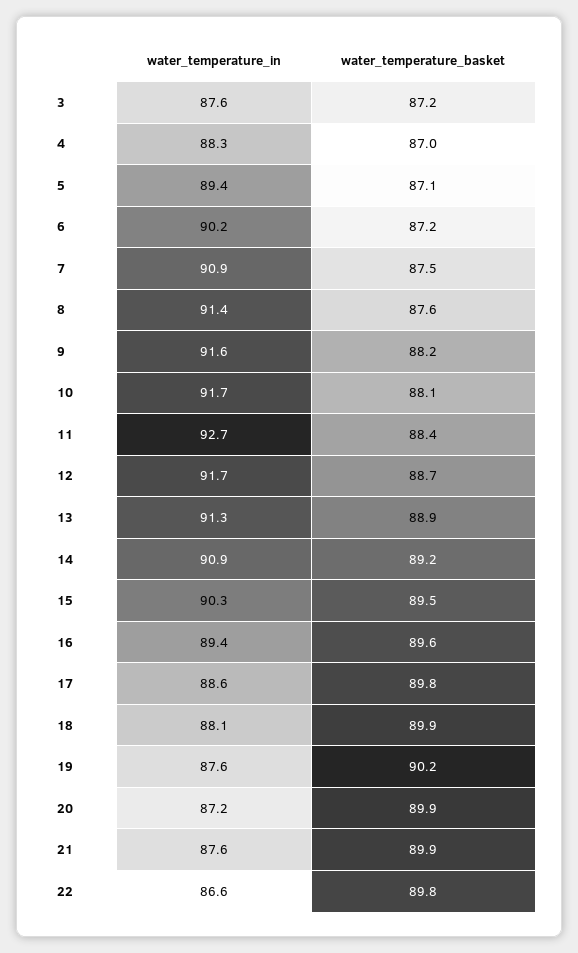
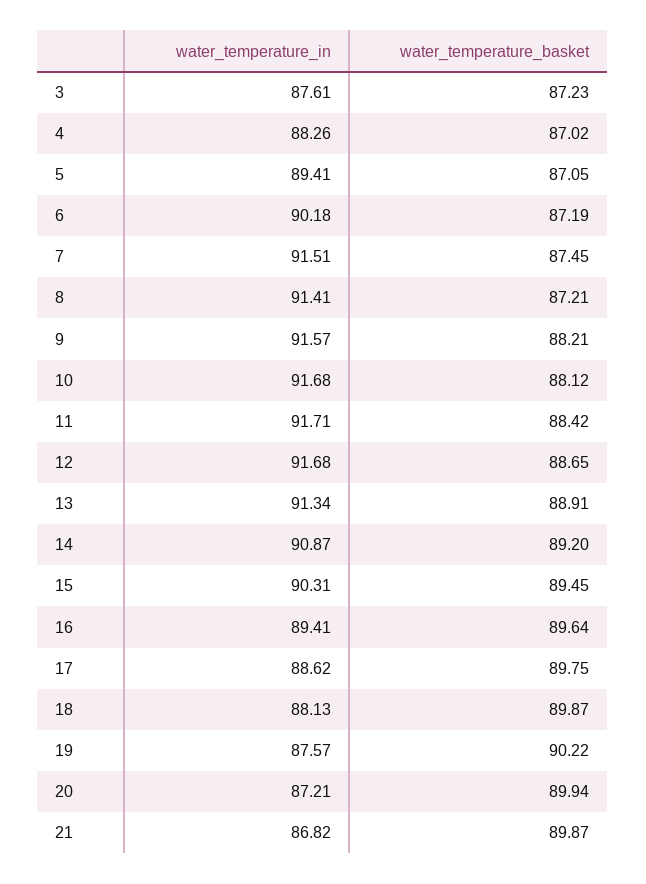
  {
    "water_temperature_in": {
      "3": 87.61,
      "4": 88.26,
      "5": 89.41,
      "6": 90.18,
-     "7": 90.9,
+     "7": 91.51,
      "8": 91.41,
      "9": 91.57,
      "10": 91.68,
-     "11": 92.7,
+     "11": 91.71,
      "12": 91.68,
      "13": 91.34,
      "14": 90.87,
      "15": 90.31,
      "16": 89.41,
      "17": 88.62,
      "18": 88.13,
      "19": 87.57,
      "20": 87.21,
-     "21": 87.6,
+     "21": 86.82
-     "22": 86.6
    },
    "water_temperature_basket": {
      "3": 87.23,
      "4": 87.02,
      "5": 87.05,
      "6": 87.19,
      "7": 87.45,
-     "8": 87.6,
+     "8": 87.21,
      "9": 88.21,
      "10": 88.12,
      "11": 88.42,
      "12": 88.65,
      "13": 88.91,
      "14": 89.2,
      "15": 89.45,
      "16": 89.64,
      "17": 89.75,
      "18": 89.87,
      "19": 90.22,
      "20": 89.94,
-     "21": 89.87,
+     "21": 89.87
-     "22": 89.8
    }
  }

